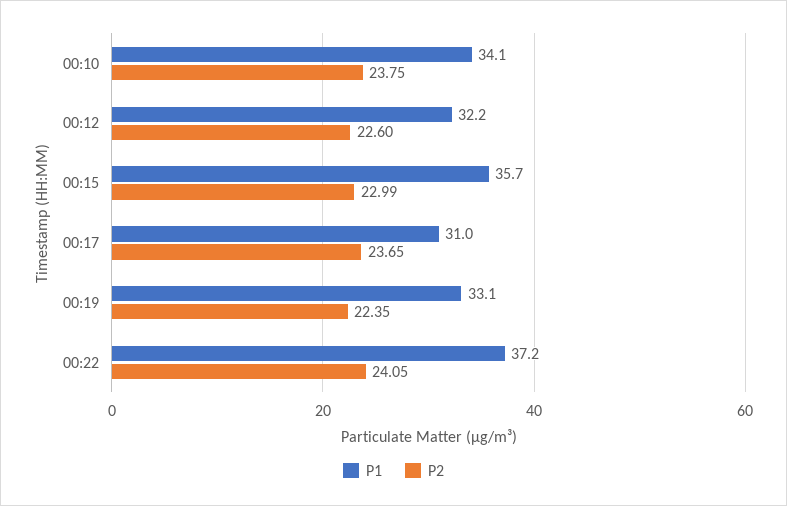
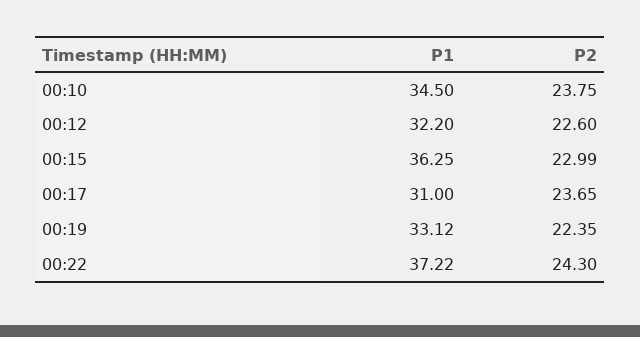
  {
    "P1": {
-     "00:10": 34.1,
+     "00:10": 34.5,
      "00:12": 32.2,
-     "00:15": 35.7,
+     "00:15": 36.25,
      "00:17": 31,
      "00:19": 33.12,
      "00:22": 37.22
    },
    "P2": {
      "00:10": 23.75,
      "00:12": 22.6,
      "00:15": 22.99,
      "00:17": 23.65,
      "00:19": 22.35,
-     "00:22": 24.05
+     "00:22": 24.3
    }
  }

